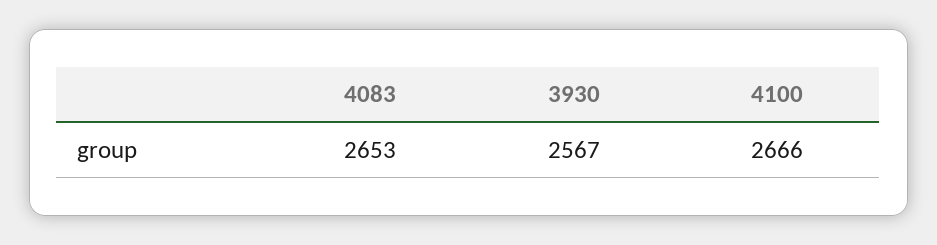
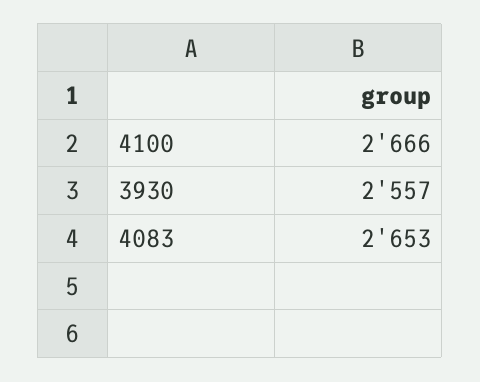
  {
    "4083": 2653,
-   "3930": 2567,
+   "3930": 2557,
    "4100": 2666
  }

